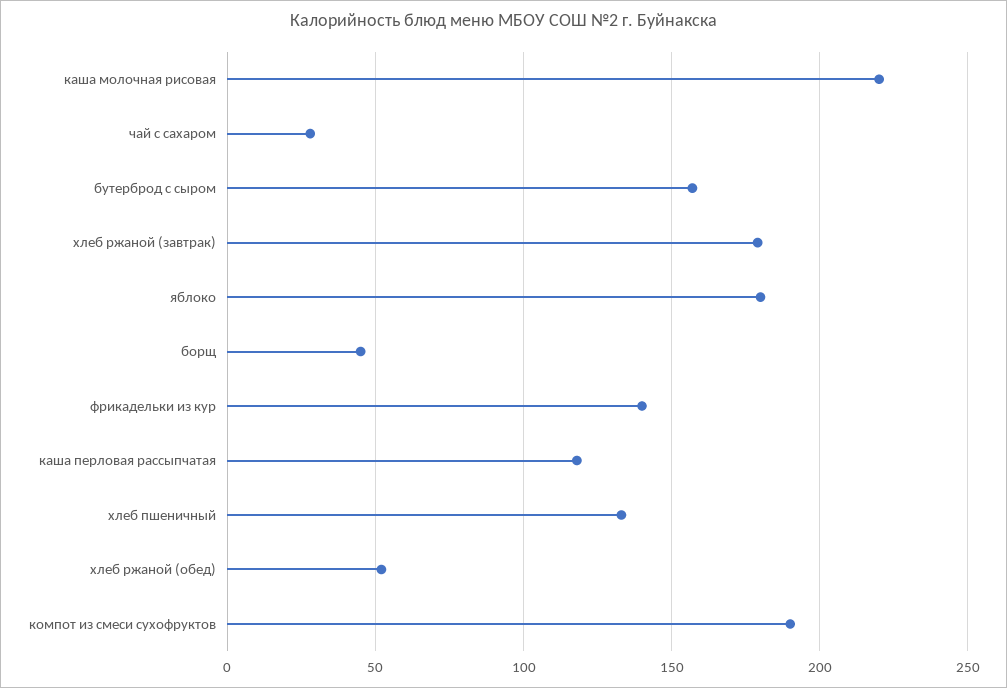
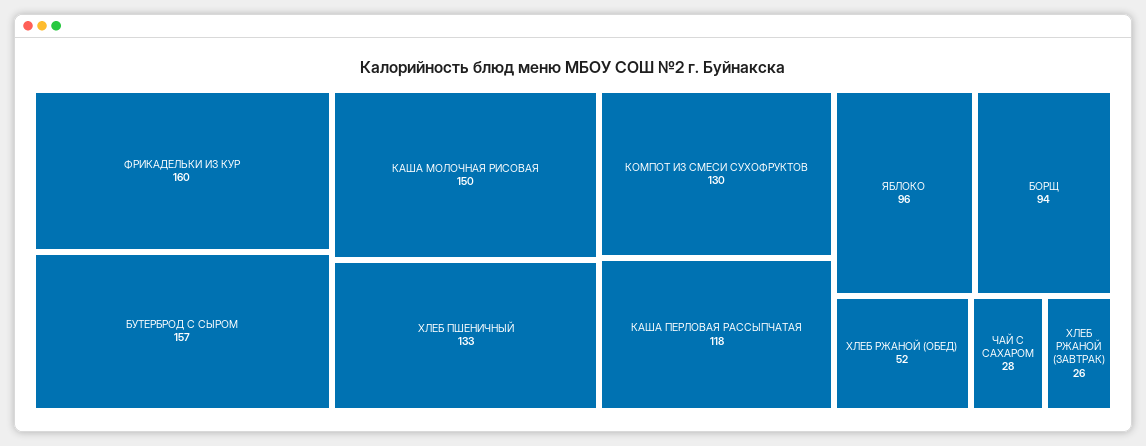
  {
-   "каша молочная рисовая": 220,
+   "каша молочная рисовая": 150,
    "чай с сахаром": 28,
    "бутерброд с сыром": 157,
-   "хлеб ржаной (завтрак)": 180,
+   "хлеб ржаной (завтрак)": 26,
-   "яблоко": 180,
+   "яблоко": 96,
-   "борщ": 45,
+   "борщ": 94,
-   "фрикадельки из кур": 140,
+   "фрикадельки из кур": 160,
    "каша перловая рассыпчатая": 118,
    "хлеб пшеничный": 133,
    "хлеб ржаной (обед)": 52,
-   "компот из смеси сухофруктов": 190
+   "компот из смеси сухофруктов": 130
  }

